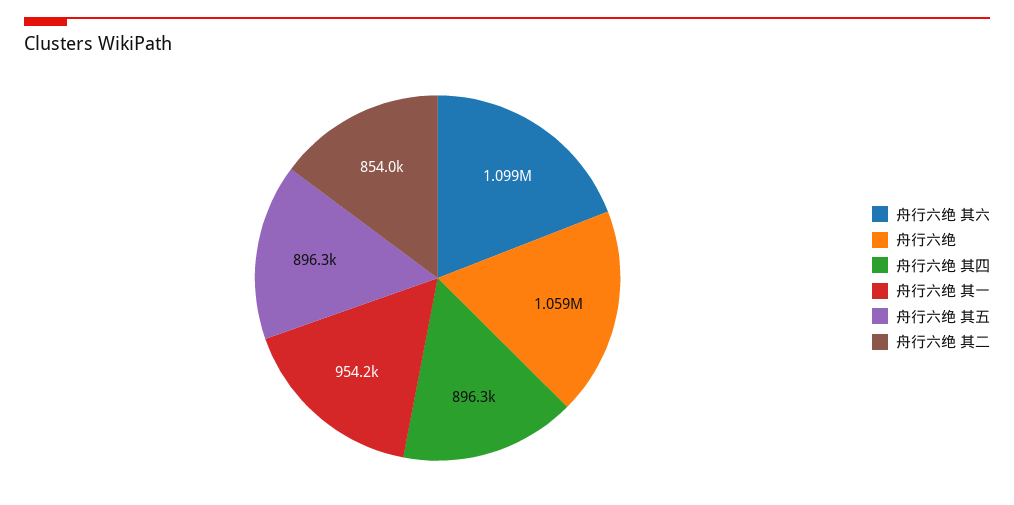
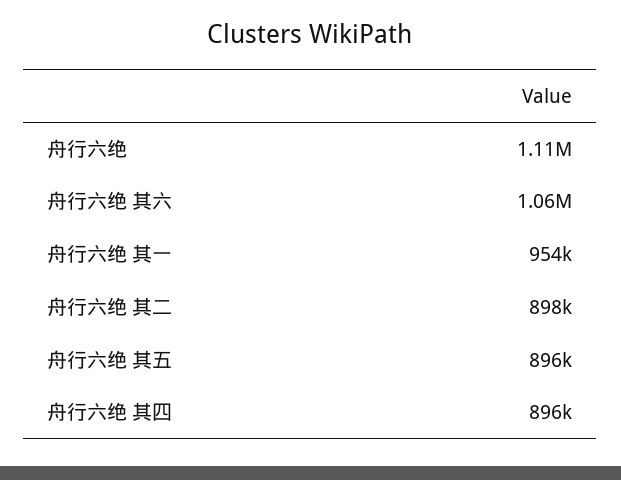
  {
-   "舟行六绝 其六": 1099000,
+   "舟行六绝 其六": 1060000,
-   "舟行六绝": 1059000,
+   "舟行六绝": 1110000,
    "舟行六绝 其四": 896300,
    "舟行六绝 其一": 954200,
    "舟行六绝 其五": 896300,
-   "舟行六绝 其二": 854000
+   "舟行六绝 其二": 898000
  }

